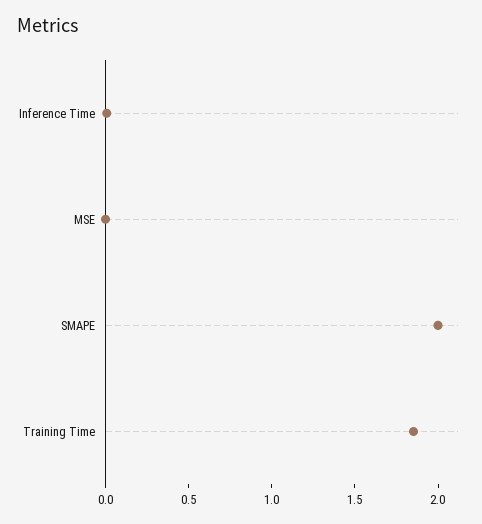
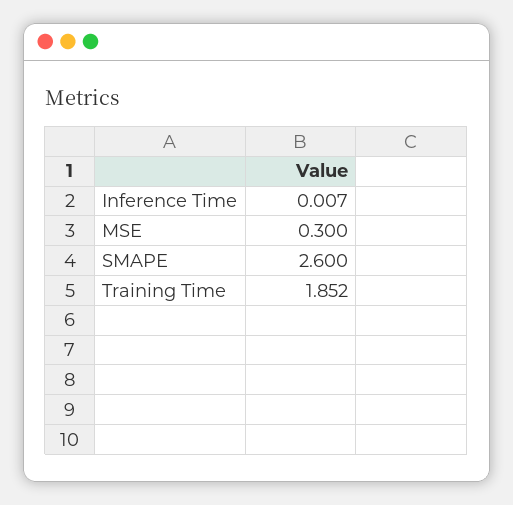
  {
    "Inference Time": 0.007,
-   "MSE": 0,
+   "MSE": 0.3,
-   "SMAPE": 2,
+   "SMAPE": 2.6,
    "Training Time": 1.852
  }

